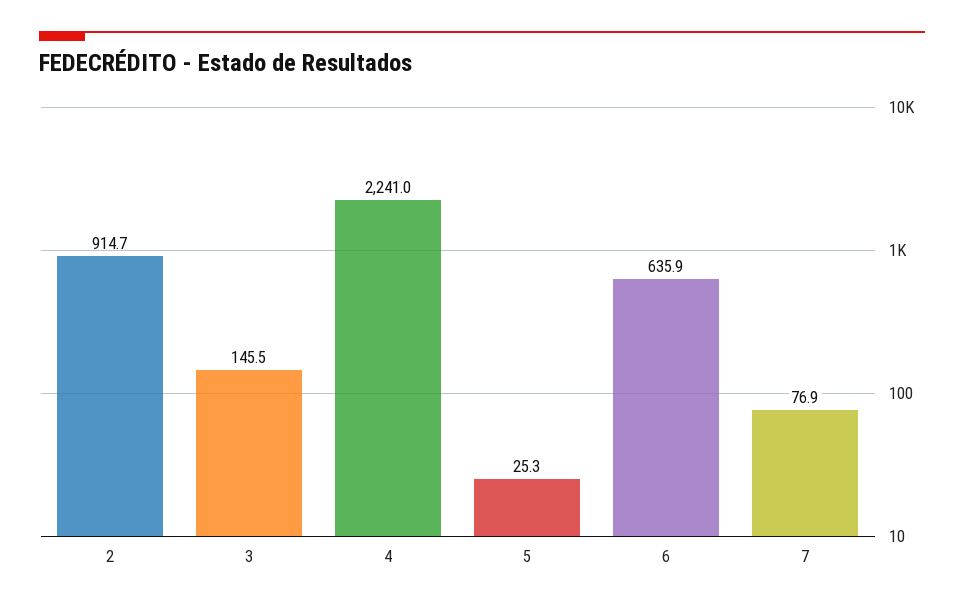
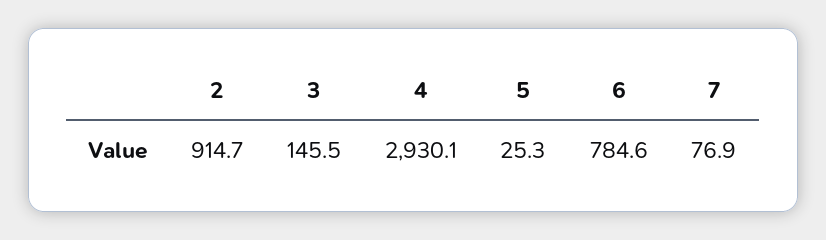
  {
    "2": 914.7,
    "3": 145.5,
-   "4": 2241,
+   "4": 2930.1,
    "5": 25.3,
-   "6": 635.9,
+   "6": 784.6,
    "7": 76.9
  }

